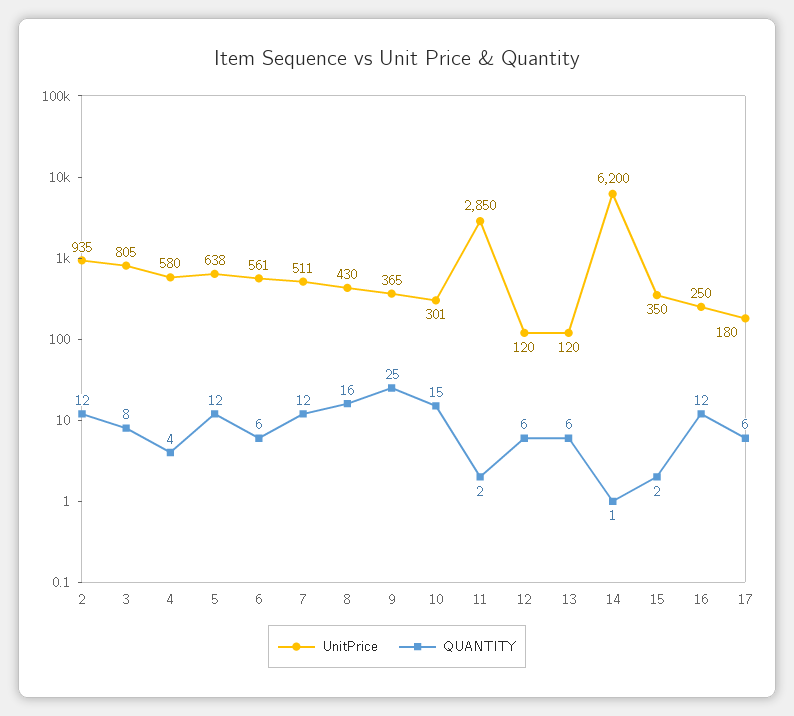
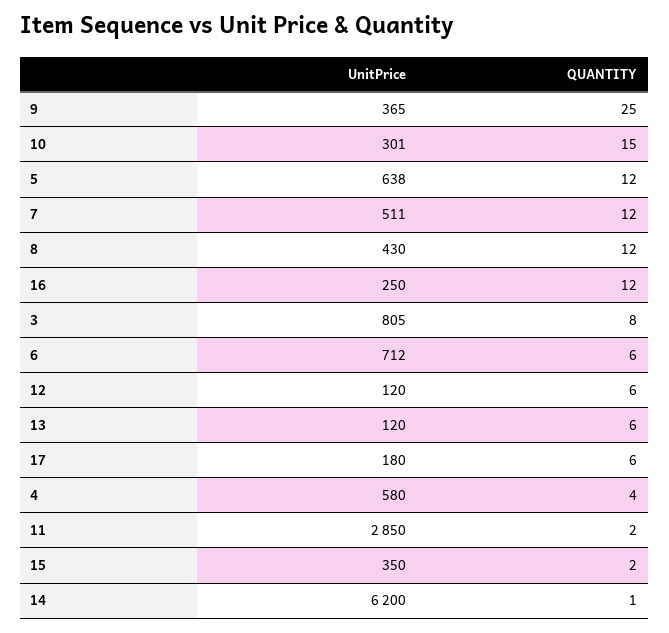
  {
    "UnitPrice": {
-     "2": 935,
      "3": 805,
      "4": 580,
      "5": 638,
-     "6": 561,
+     "6": 712,
      "7": 511,
      "8": 430,
      "9": 365,
      "10": 301,
      "11": 2850,
      "12": 120,
      "13": 120,
      "14": 6200,
      "15": 350,
      "16": 250,
      "17": 180
    },
    "QUANTITY": {
-     "2": 12,
      "3": 8,
      "4": 4,
      "5": 12,
      "6": 6,
      "7": 12,
-     "8": 16,
+     "8": 12,
      "9": 25,
      "10": 15,
      "11": 2,
      "12": 6,
      "13": 6,
      "14": 1,
      "15": 2,
      "16": 12,
      "17": 6
    }
  }

